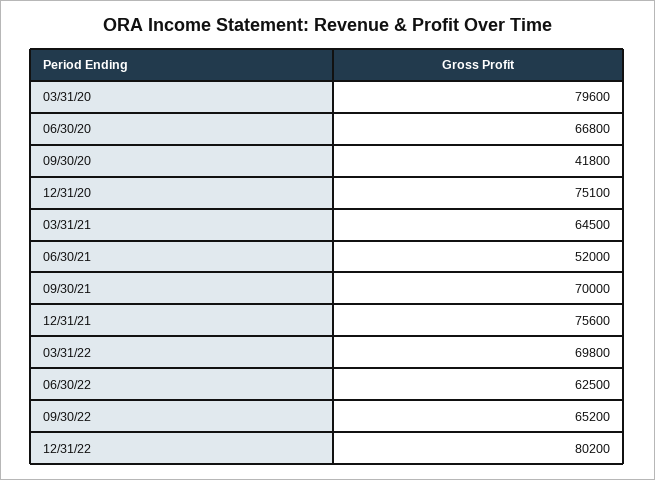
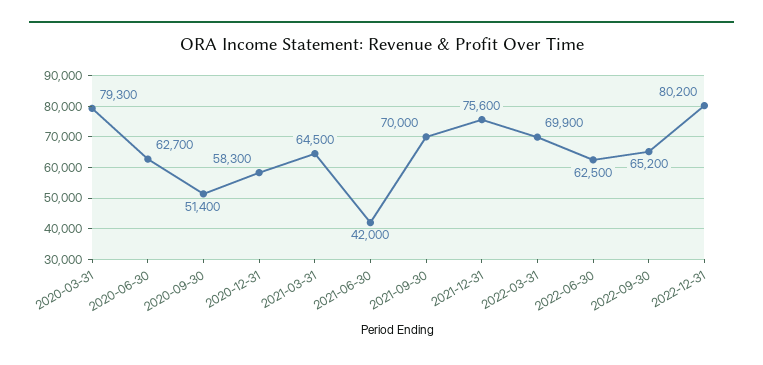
  {
-   "03/31/20": 79600,
+   "03/31/20": 79300,
-   "06/30/20": 66800,
+   "06/30/20": 62700,
-   "09/30/20": 41800,
+   "09/30/20": 51400,
-   "12/31/20": 75100,
+   "12/31/20": 58300,
    "03/31/21": 64500,
-   "06/30/21": 52000,
+   "06/30/21": 42000,
    "09/30/21": 70000,
    "12/31/21": 75600,
-   "03/31/22": 69800,
+   "03/31/22": 69900,
    "06/30/22": 62500,
    "09/30/22": 65200,
    "12/31/22": 80200
  }

